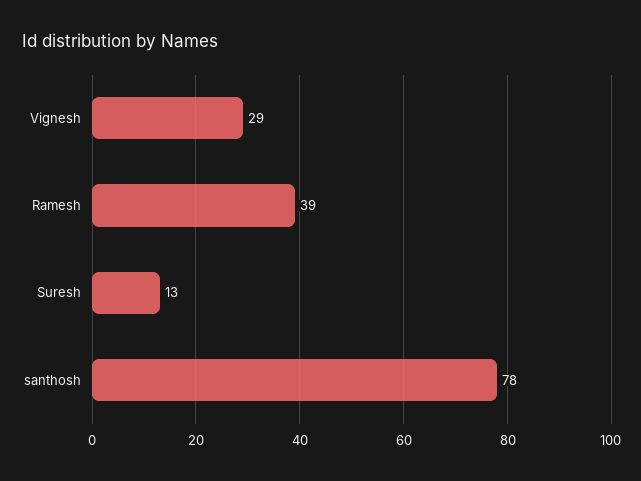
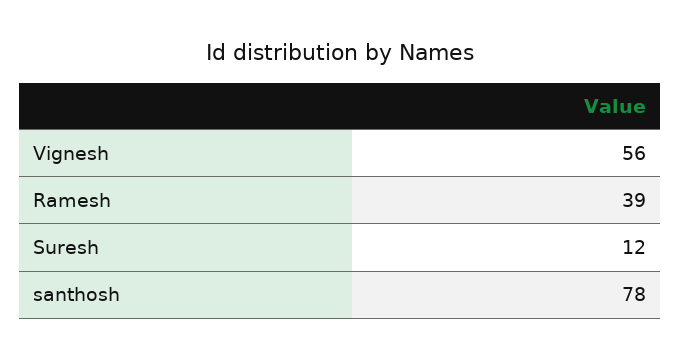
  {
-   "Vignesh": 29,
+   "Vignesh": 56,
    "Ramesh": 39,
-   "Suresh": 13,
+   "Suresh": 12,
    "santhosh": 78
  }

